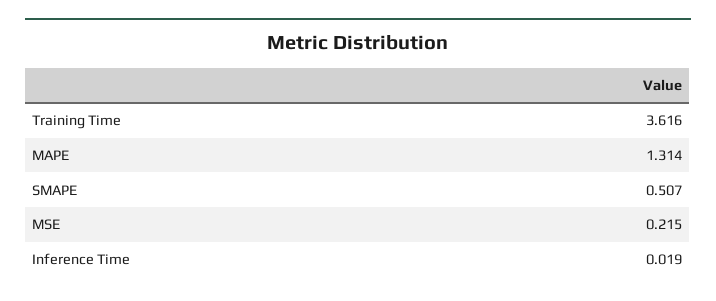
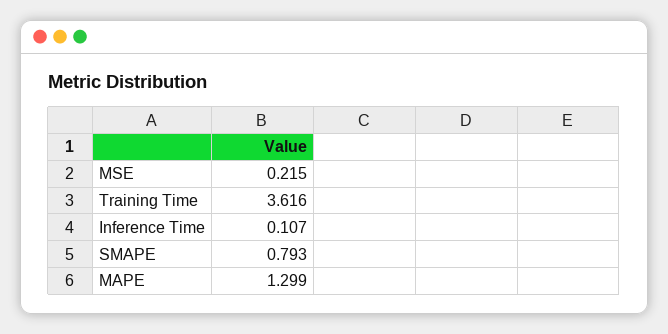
  {
    "Training Time": 3.616,
-   "MAPE": 1.314,
+   "MAPE": 1.299,
-   "SMAPE": 0.507,
+   "SMAPE": 0.793,
    "MSE": 0.215,
-   "Inference Time": 0.019
+   "Inference Time": 0.107
  }

